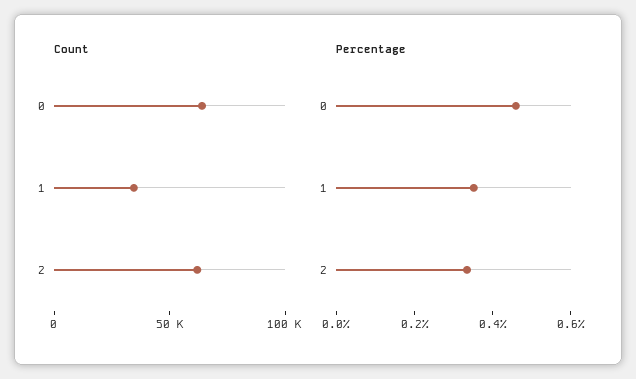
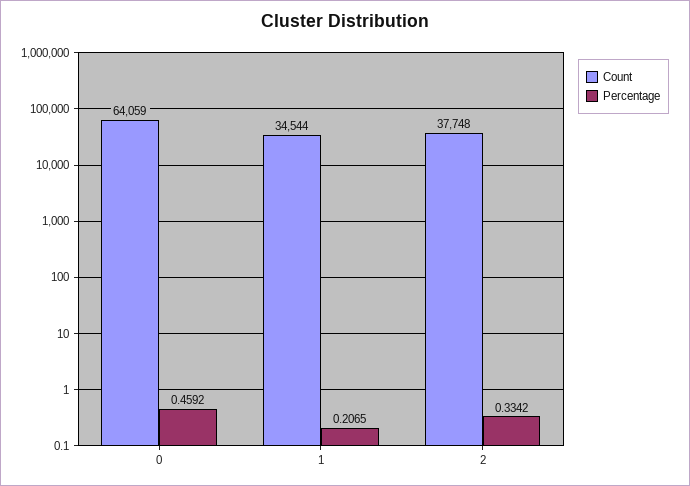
  {
    "Count": {
      "0": 64059,
      "1": 34544,
-     "2": 60000
+     "2": 37748
    },
    "Percentage": {
      "0": 0.4592,
-     "1": 0.35,
+     "1": 0.2065,
      "2": 0.3342
    }
  }

